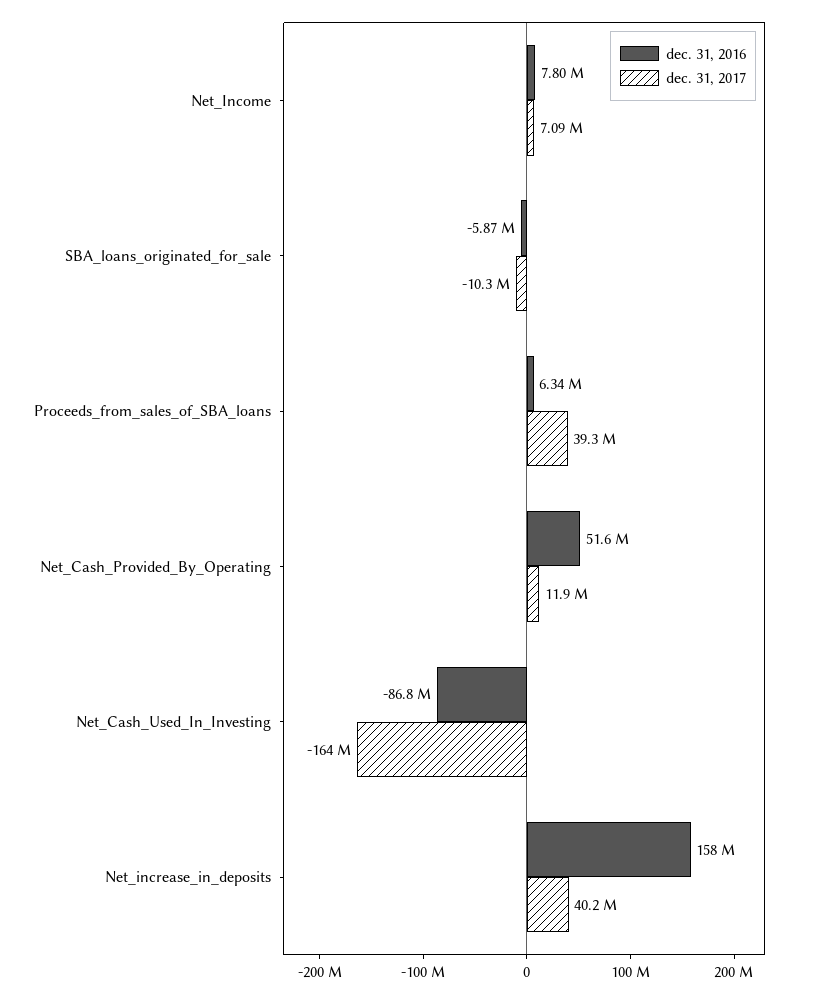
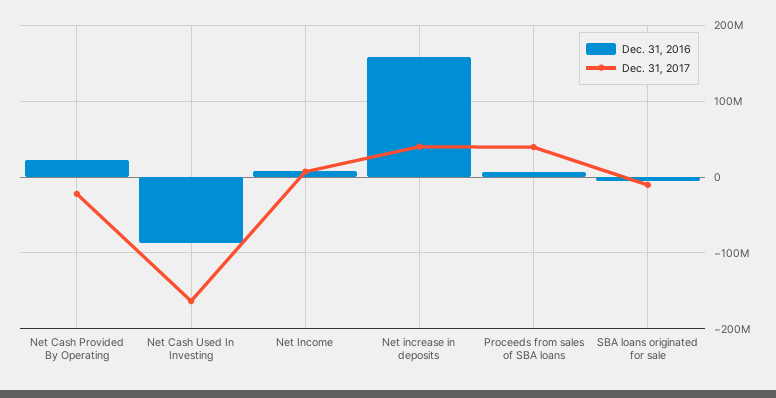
  {
    "dec. 31, 2016": {
      "Net_Income": 7800000,
      "SBA_loans_originated_for_sale": -5870000,
      "Proceeds_from_sales_of_SBA_loans": 6340000,
-     "Net_Cash_Provided_By_Operating": 51600000,
+     "Net_Cash_Provided_By_Operating": 20000000,
      "Net_Cash_Used_In_Investing": -86800000,
      "Net_increase_in_deposits": 158000000
    },
    "dec. 31, 2017": {
      "Net_Income": 7090000,
      "SBA_loans_originated_for_sale": -10300000,
      "Proceeds_from_sales_of_SBA_loans": 39300000,
-     "Net_Cash_Provided_By_Operating": 11900000,
+     "Net_Cash_Provided_By_Operating": -20000000,
      "Net_Cash_Used_In_Investing": -164000000,
      "Net_increase_in_deposits": 40200000
    }
  }

